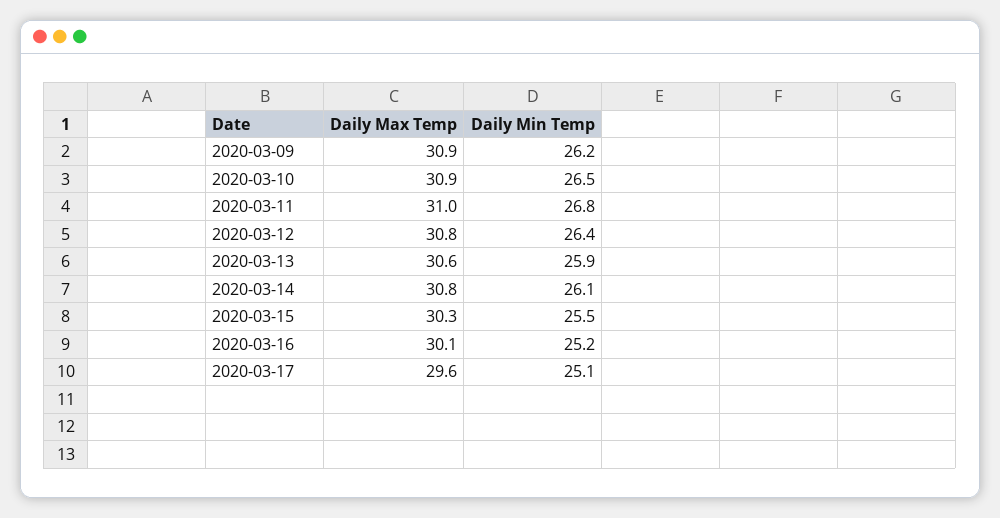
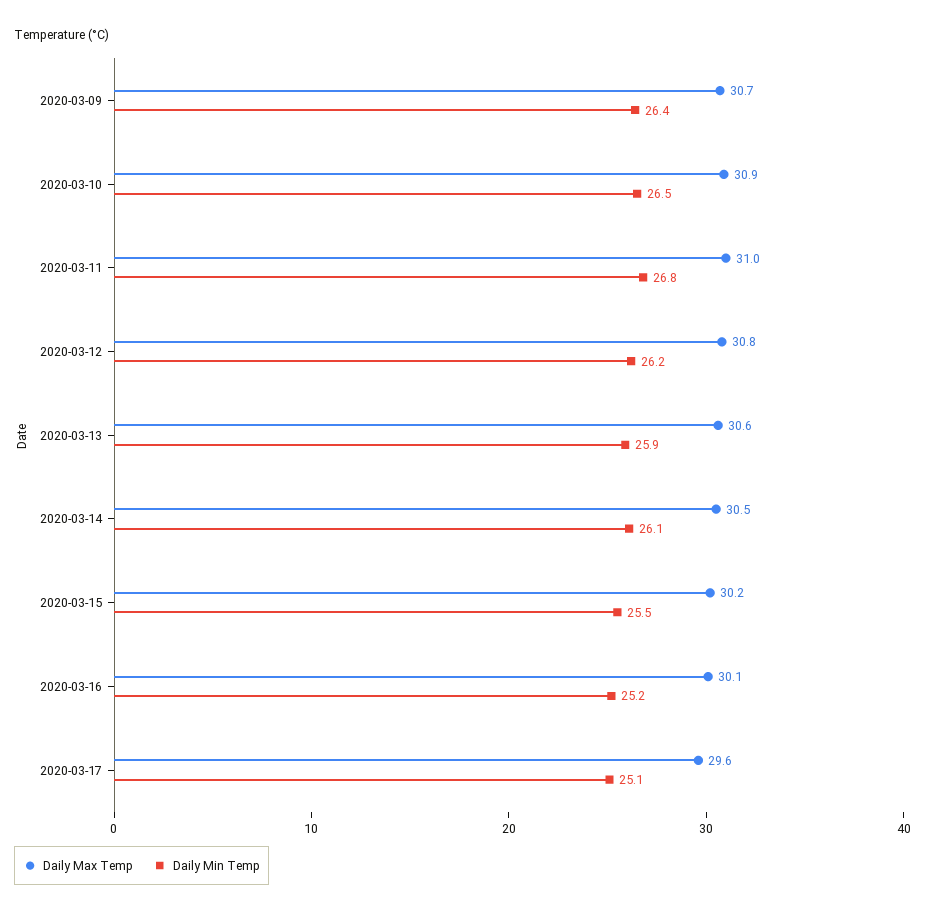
  {
    "Daily Max Temp": {
-     "2020-03-09": 30.9,
+     "2020-03-09": 30.7,
      "2020-03-10": 30.9,
      "2020-03-11": 31,
      "2020-03-12": 30.8,
      "2020-03-13": 30.6,
-     "2020-03-14": 30.8,
+     "2020-03-14": 30.5,
-     "2020-03-15": 30.3,
+     "2020-03-15": 30.2,
      "2020-03-16": 30.1,
      "2020-03-17": 29.6
    },
    "Daily Min Temp": {
-     "2020-03-09": 26.2,
+     "2020-03-09": 26.4,
      "2020-03-10": 26.5,
      "2020-03-11": 26.8,
-     "2020-03-12": 26.4,
+     "2020-03-12": 26.2,
      "2020-03-13": 25.9,
      "2020-03-14": 26.1,
      "2020-03-15": 25.5,
      "2020-03-16": 25.2,
      "2020-03-17": 25.1
    }
  }

